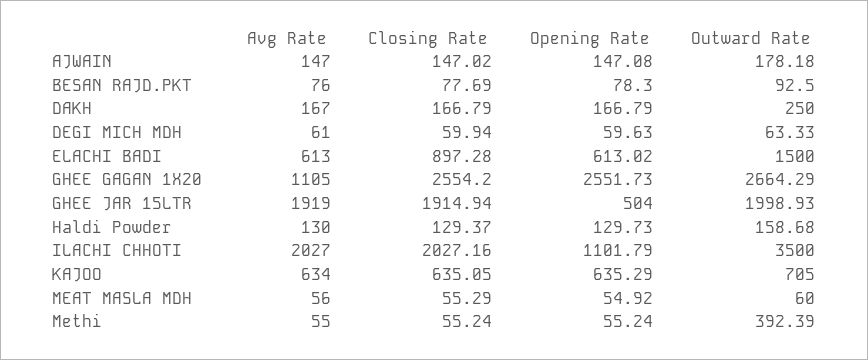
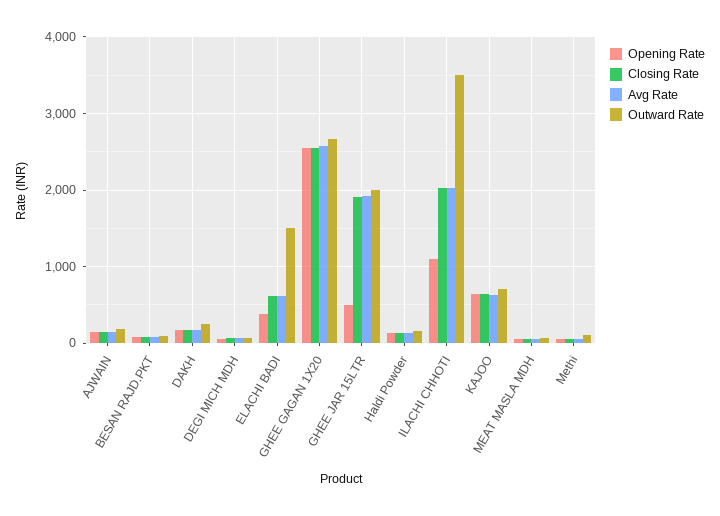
  {
    "Avg Rate": {
      "AJWAIN": 147,
      "BESAN RAJD.PKT": 76,
      "DAKH": 167,
      "DEGI MICH MDH": 61,
      "ELACHI BADI": 613,
-     "GHEE GAGAN 1X20": 1105,
+     "GHEE GAGAN 1X20": 2600,
      "GHEE JAR 15LTR": 1919,
      "Haldi Powder": 130,
      "ILACHI CHHOTI": 2027,
      "KAJOO": 634,
      "MEAT MASLA MDH": 56,
      "Methi": 55
    },
    "Closing Rate": {
      "AJWAIN": 147.02,
      "BESAN RAJD.PKT": 77.69,
      "DAKH": 166.79,
      "DEGI MICH MDH": 59.94,
-     "ELACHI BADI": 897.28,
+     "ELACHI BADI": 600,
      "GHEE GAGAN 1X20": 2554.2,
      "GHEE JAR 15LTR": 1914.94,
      "Haldi Powder": 129.37,
      "ILACHI CHHOTI": 2027.16,
      "KAJOO": 635.05,
      "MEAT MASLA MDH": 55.29,
      "Methi": 55.24
    },
    "Opening Rate": {
      "AJWAIN": 147.08,
      "BESAN RAJD.PKT": 78.3,
      "DAKH": 166.79,
      "DEGI MICH MDH": 59.63,
-     "ELACHI BADI": 613.02,
+     "ELACHI BADI": 400,
      "GHEE GAGAN 1X20": 2551.73,
      "GHEE JAR 15LTR": 504,
      "Haldi Powder": 129.73,
      "ILACHI CHHOTI": 1101.79,
      "KAJOO": 635.29,
      "MEAT MASLA MDH": 54.92,
      "Methi": 55.24
    },
    "Outward Rate": {
      "AJWAIN": 178.18,
      "BESAN RAJD.PKT": 92.5,
      "DAKH": 250,
      "DEGI MICH MDH": 63.33,
      "ELACHI BADI": 1500,
      "GHEE GAGAN 1X20": 2664.29,
      "GHEE JAR 15LTR": 1998.93,
      "Haldi Powder": 158.68,
      "ILACHI CHHOTI": 3500,
      "KAJOO": 705,
      "MEAT MASLA MDH": 60,
-     "Methi": 392.39
+     "Methi": 100
    }
  }

